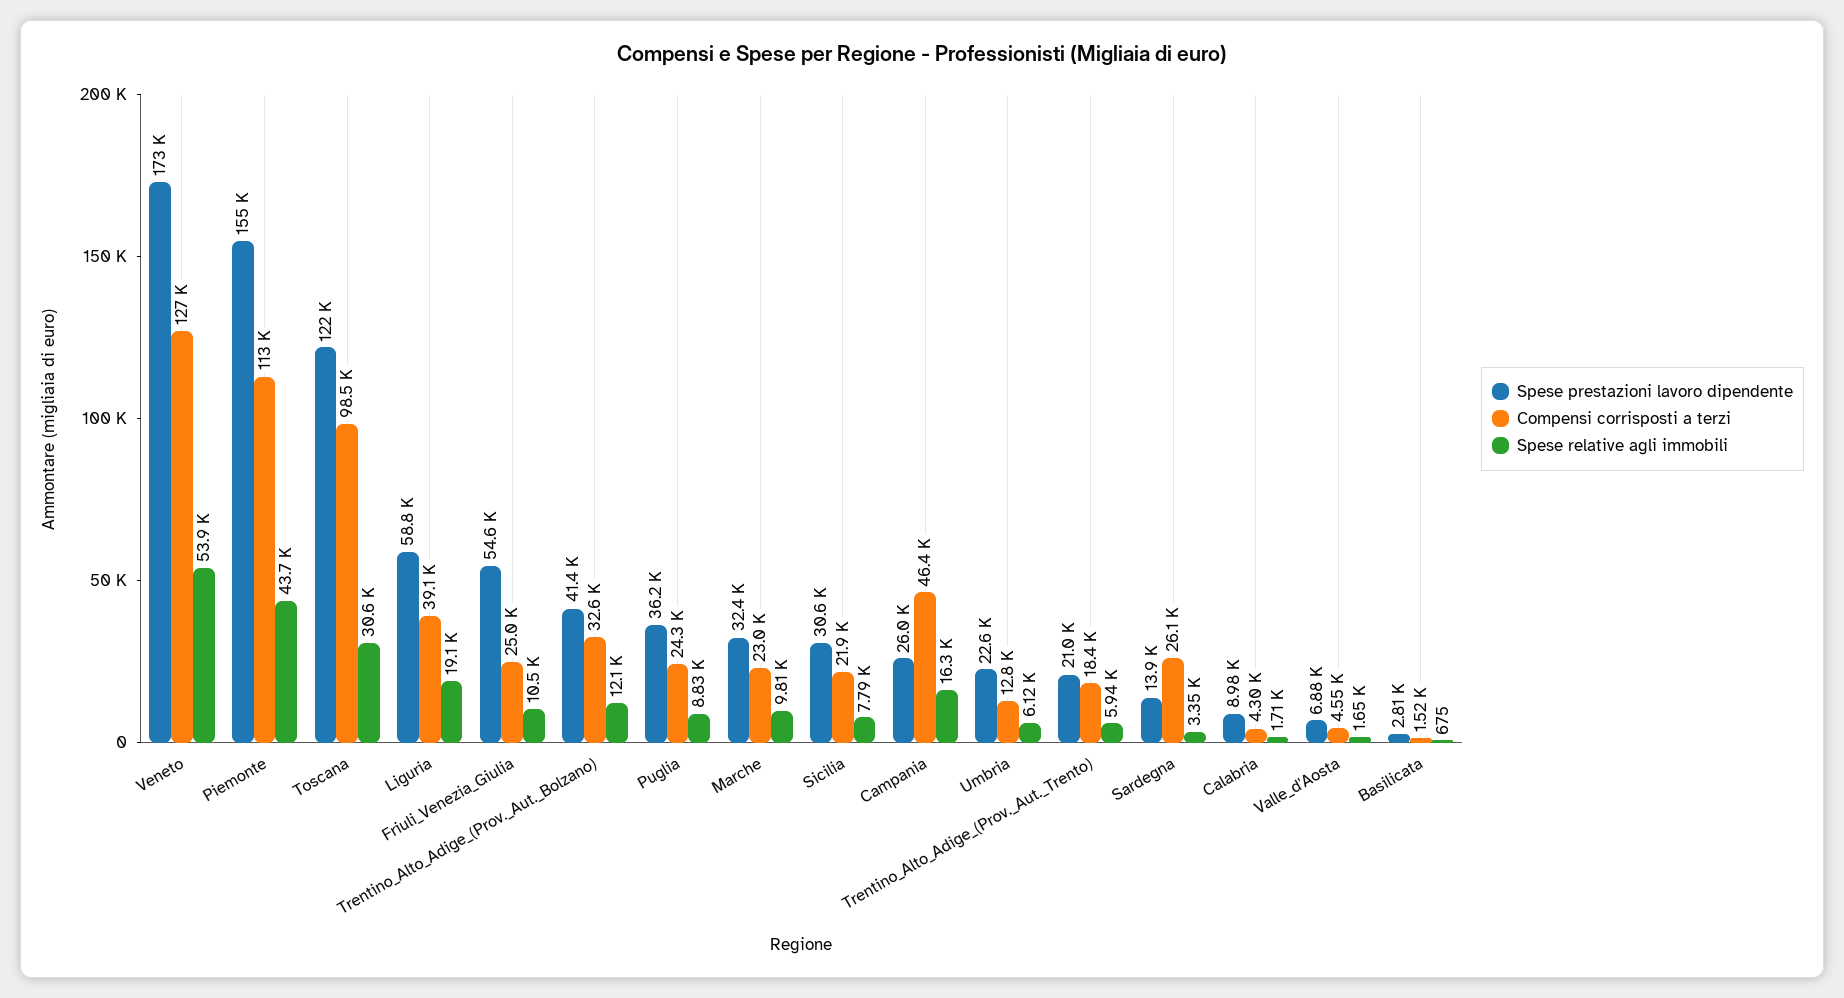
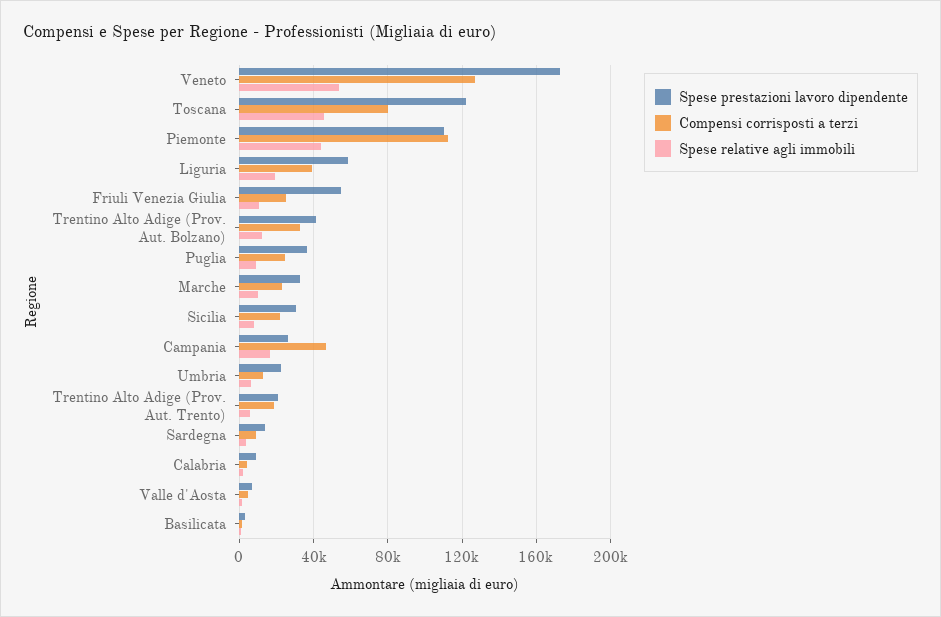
  {
    "Spese prestazioni lavoro dipendente": {
      "Veneto": 173000,
-     "Piemonte": 155000,
+     "Piemonte": 110000,
      "Toscana": 122000,
      "Liguria": 58800,
      "Friuli_Venezia_Giulia": 54600,
      "Trentino_Alto_Adige_(Prov._Aut._Bolzano)": 41400,
      "Puglia": 36200,
      "Marche": 32400,
      "Sicilia": 30600,
      "Campania": 26000,
      "Umbria": 22600,
      "Trentino_Alto_Adige_(Prov._Aut._Trento)": 21000,
      "Sardegna": 13900,
      "Calabria": 8980,
      "Valle_d'Aosta": 6880,
      "Basilicata": 2810
    },
    "Compensi corrisposti a terzi": {
      "Veneto": 127000,
      "Piemonte": 113000,
-     "Toscana": 98500,
+     "Toscana": 80000,
      "Liguria": 39100,
      "Friuli_Venezia_Giulia": 25000,
      "Trentino_Alto_Adige_(Prov._Aut._Bolzano)": 32600,
      "Puglia": 24300,
      "Marche": 23000,
      "Sicilia": 21900,
      "Campania": 46400,
      "Umbria": 12800,
      "Trentino_Alto_Adige_(Prov._Aut._Trento)": 18400,
-     "Sardegna": 26100,
+     "Sardegna": 10000,
      "Calabria": 4300,
      "Valle_d'Aosta": 4550,
      "Basilicata": 1520
    },
    "Spese relative agli immobili": {
      "Veneto": 53900,
      "Piemonte": 43700,
-     "Toscana": 30600,
+     "Toscana": 45000,
      "Liguria": 19100,
      "Friuli_Venezia_Giulia": 10500,
      "Trentino_Alto_Adige_(Prov._Aut._Bolzano)": 12100,
      "Puglia": 8830,
      "Marche": 9810,
      "Sicilia": 7790,
      "Campania": 16300,
      "Umbria": 6120,
      "Trentino_Alto_Adige_(Prov._Aut._Trento)": 5940,
      "Sardegna": 3350,
      "Calabria": 1710,
      "Valle_d'Aosta": 1650,
      "Basilicata": 675
    }
  }

